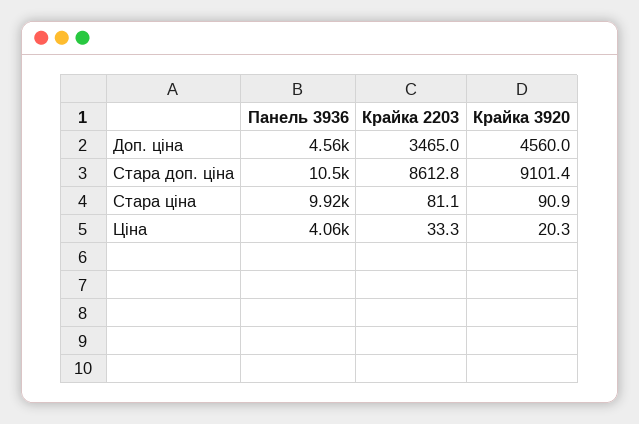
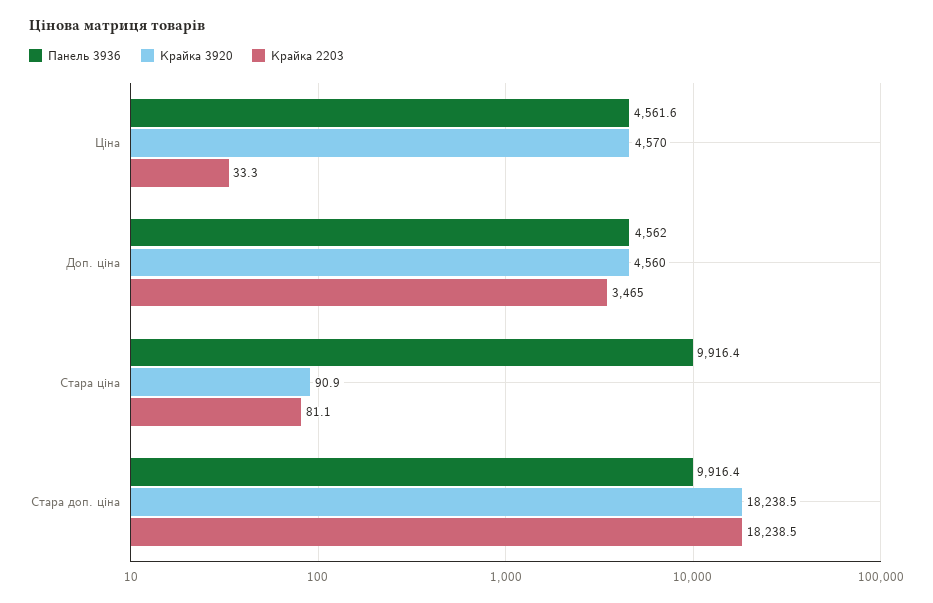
  {
    "Панель 3936": {
      "Доп. ціна": 4562,
-     "Стара доп. ціна": 10500,
+     "Стара доп. ціна": 9916.4,
      "Стара ціна": 9916.4,
-     "Ціна": 4060
+     "Ціна": 4561.6
    },
    "Крайка 2203": {
      "Доп. ціна": 3465,
-     "Стара доп. ціна": 8612.8,
+     "Стара доп. ціна": 18238.5,
      "Стара ціна": 81.1,
      "Ціна": 33.3
    },
    "Крайка 3920": {
      "Доп. ціна": 4560,
-     "Стара доп. ціна": 9101.4,
+     "Стара доп. ціна": 18238.5,
      "Стара ціна": 90.9,
-     "Ціна": 20.3
+     "Ціна": 4570
    }
  }

